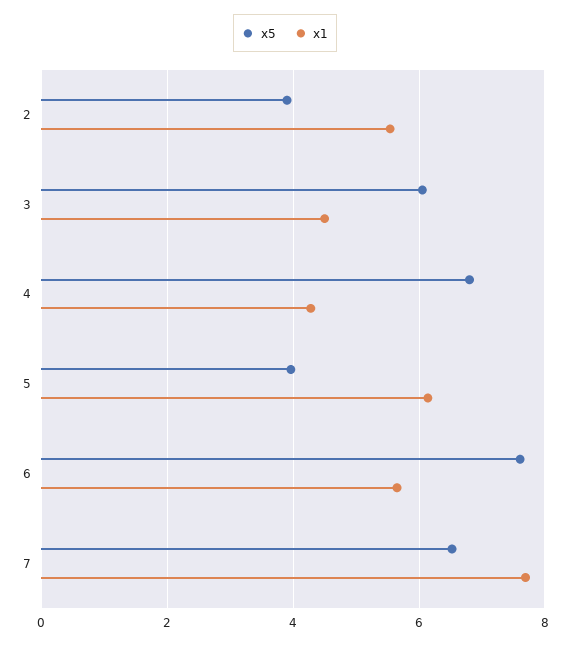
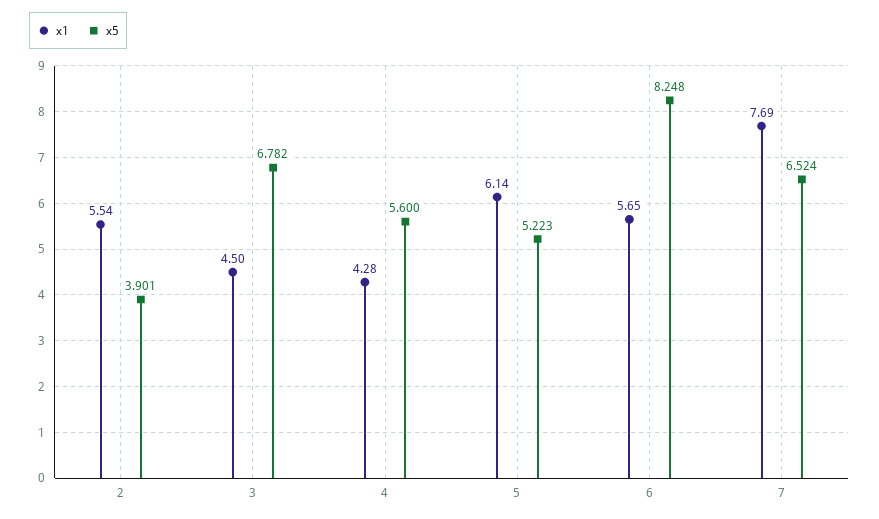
  {
    "x5": {
      "2": 3.901,
-     "3": 6,
+     "3": 6.782,
-     "4": 6.8,
+     "4": 5.6,
-     "5": 4,
+     "5": 5.223,
-     "6": 7.6,
+     "6": 8.248,
      "7": 6.524
    },
    "x1": {
      "2": 5.54,
      "3": 4.5,
      "4": 4.28,
      "5": 6.14,
      "6": 5.65,
      "7": 7.69
    }
  }

